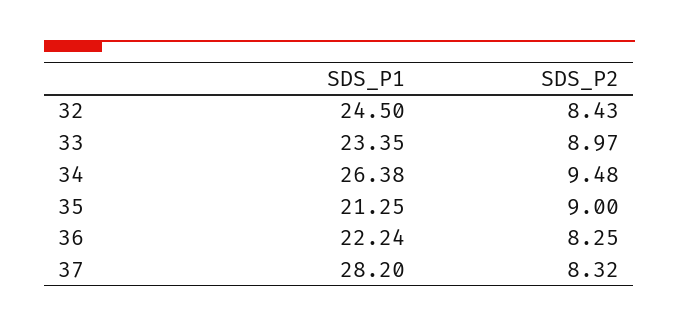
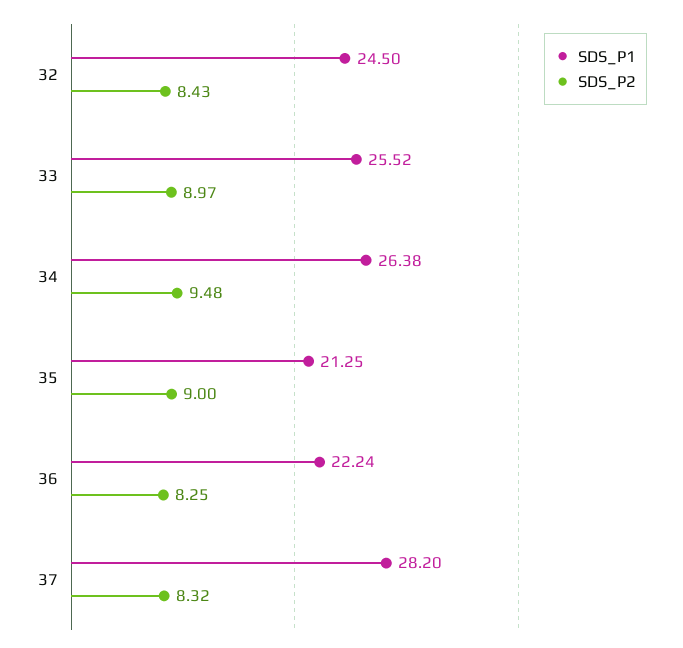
  {
    "SDS_P1": {
      "32": 24.5,
-     "33": 23.35,
+     "33": 25.52,
      "34": 26.38,
      "35": 21.25,
      "36": 22.24,
      "37": 28.2
    },
    "SDS_P2": {
      "32": 8.43,
      "33": 8.97,
      "34": 9.48,
      "35": 9,
      "36": 8.25,
      "37": 8.32
    }
  }

